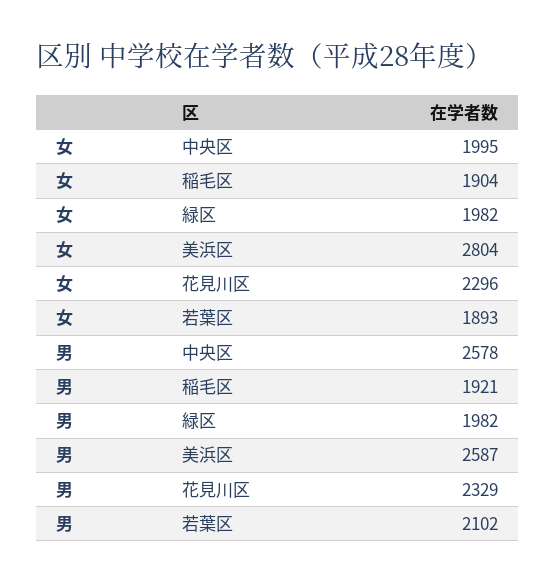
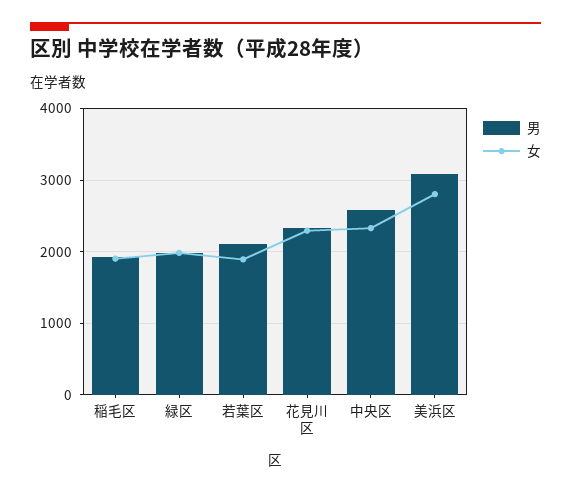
  {
    "女": {
-     "中央区": 1995,
+     "中央区": 2300,
      "稲毛区": 1904,
      "緑区": 1982,
      "美浜区": 2804,
      "花見川区": 2296,
      "若葉区": 1893
    },
    "男": {
      "中央区": 2578,
      "稲毛区": 1921,
      "緑区": 1982,
-     "美浜区": 2587,
+     "美浜区": 3100,
      "花見川区": 2329,
      "若葉区": 2102
    }
  }

